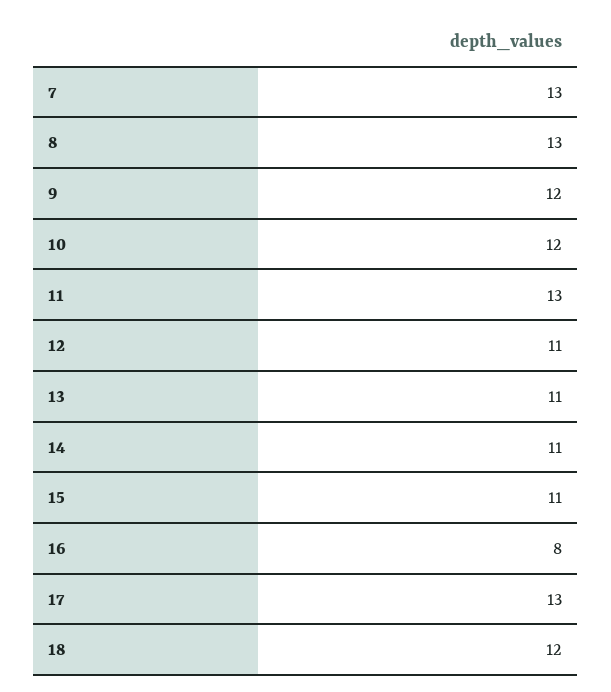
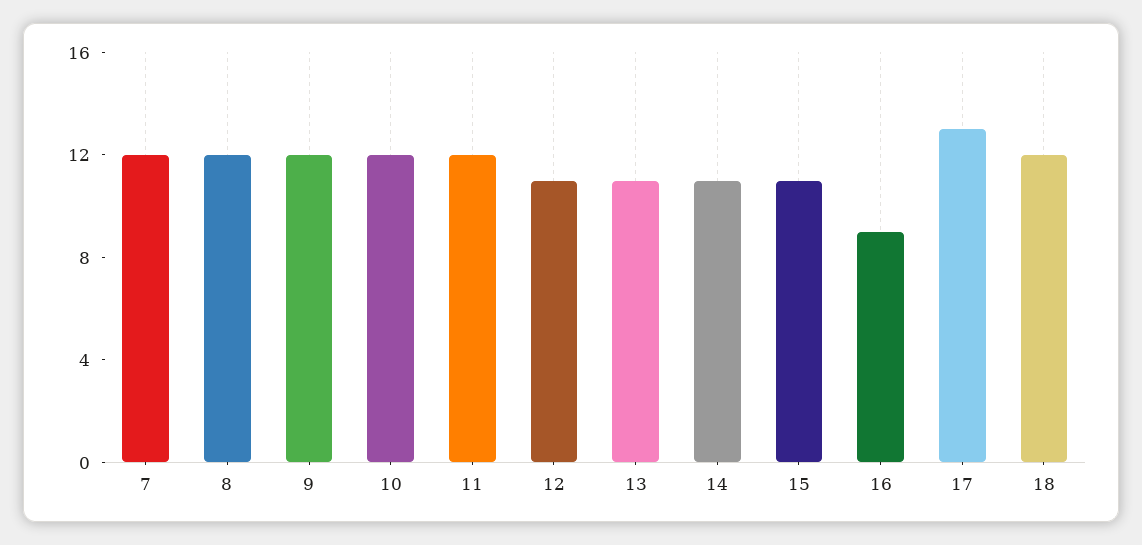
  {
-   "7": 13,
+   "7": 12,
-   "8": 13,
+   "8": 12,
    "9": 12,
    "10": 12,
-   "11": 13,
+   "11": 12,
    "12": 11,
    "13": 11,
    "14": 11,
    "15": 11,
-   "16": 8,
+   "16": 9,
    "17": 13,
    "18": 12
  }

